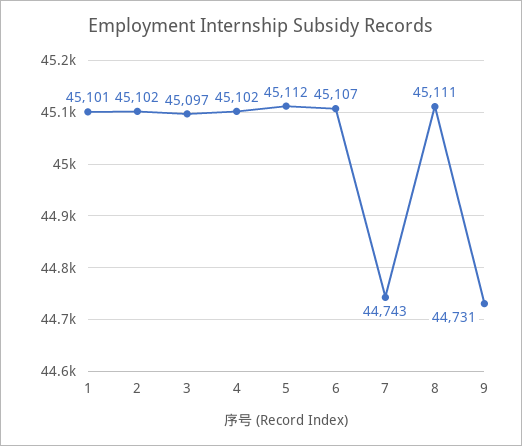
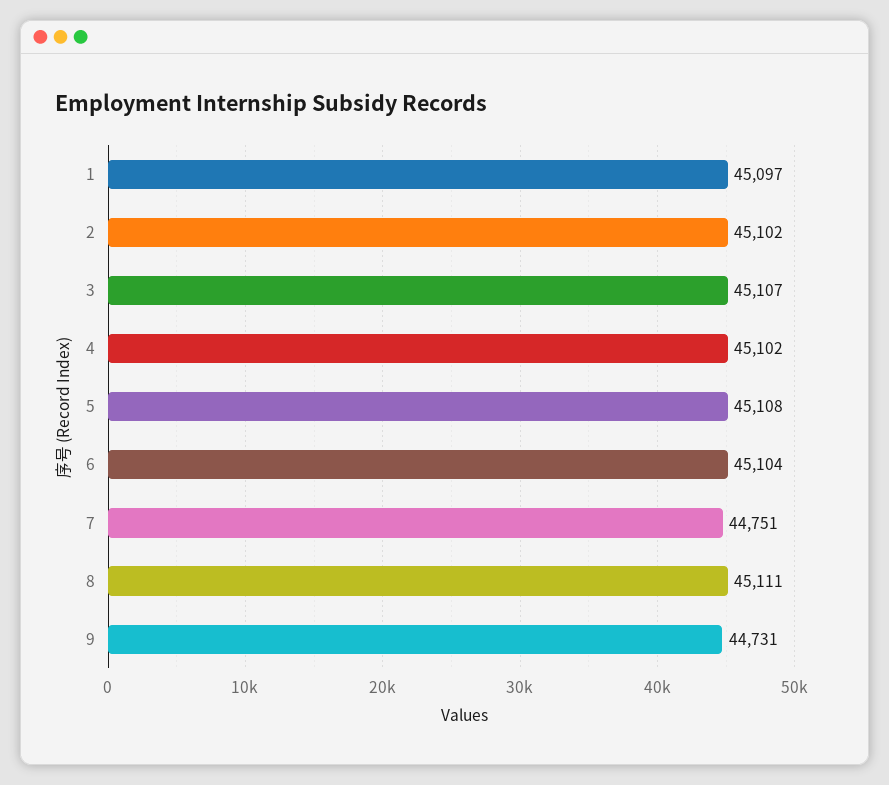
  {
-   "1": 45101,
+   "1": 45097,
    "2": 45102,
-   "3": 45097,
+   "3": 45107,
    "4": 45102,
-   "5": 45112,
+   "5": 45108,
-   "6": 45107,
+   "6": 45104,
-   "7": 44743,
+   "7": 44751,
    "8": 45111,
    "9": 44731
  }

